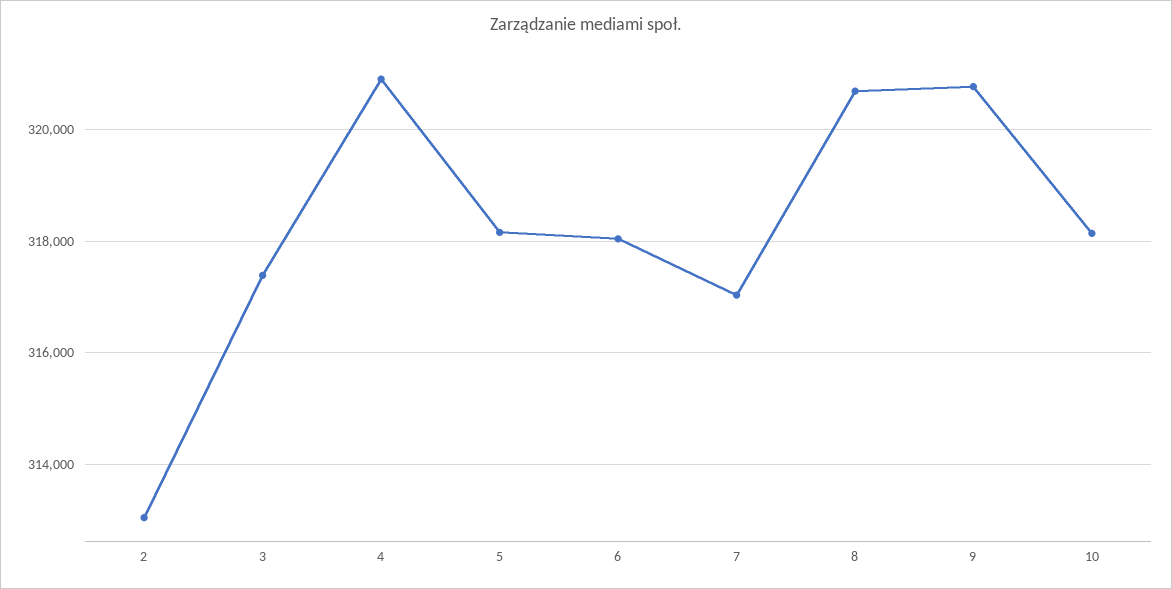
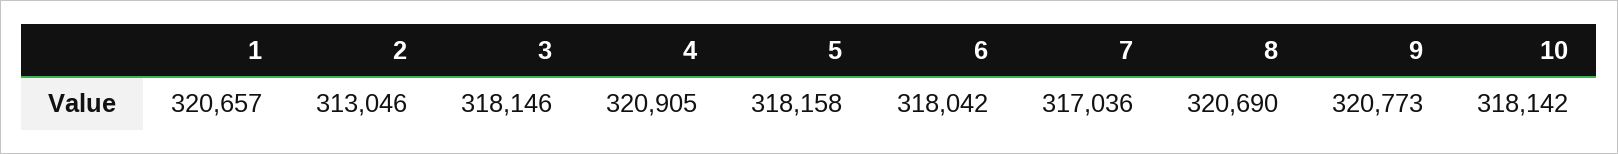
  {
    "2": 313046,
-   "3": 317400,
+   "3": 318146,
    "4": 320905,
    "5": 318158,
    "6": 318042,
    "7": 317036,
    "8": 320690,
    "9": 320773,
-   "10": 318142
+   "10": 318142,
+   "1": 320657
  }

